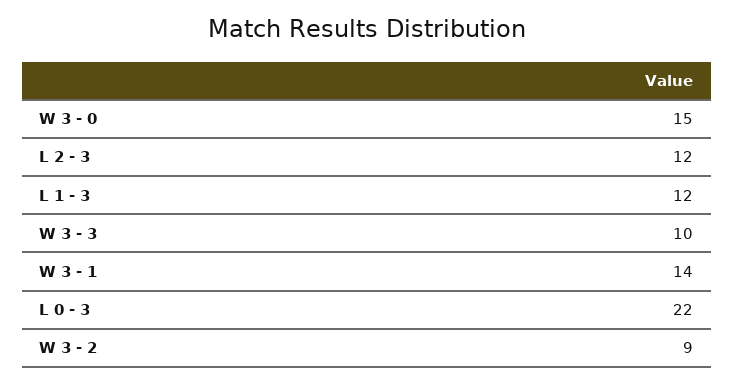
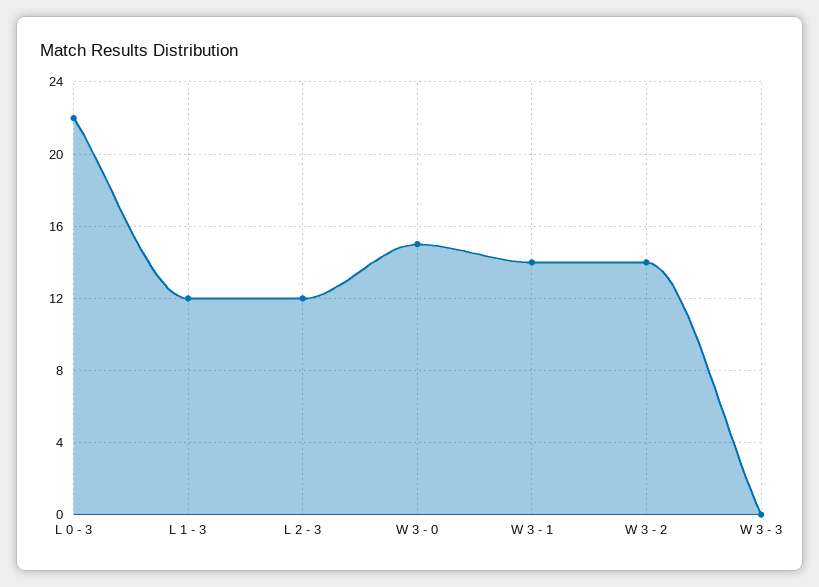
  {
    "W 3 - 0": 15,
    "L 2 - 3": 12,
    "L 1 - 3": 12,
-   "W 3 - 3": 10,
+   "W 3 - 3": 0,
    "W 3 - 1": 14,
    "L 0 - 3": 22,
-   "W 3 - 2": 9
+   "W 3 - 2": 14
  }

